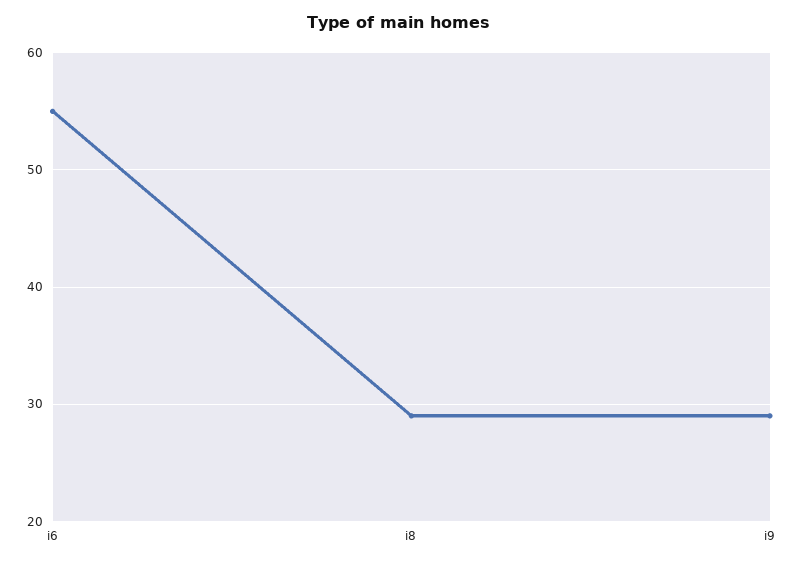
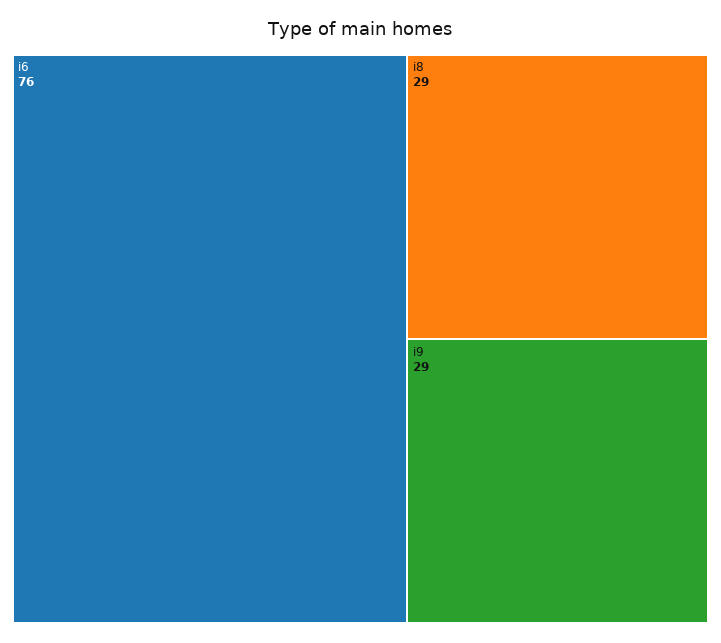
  {
-   "i6": 55,
+   "i6": 76,
    "i8": 29,
    "i9": 29
  }

